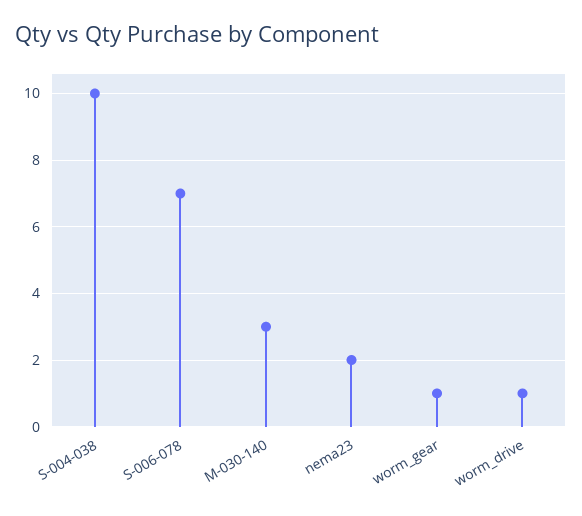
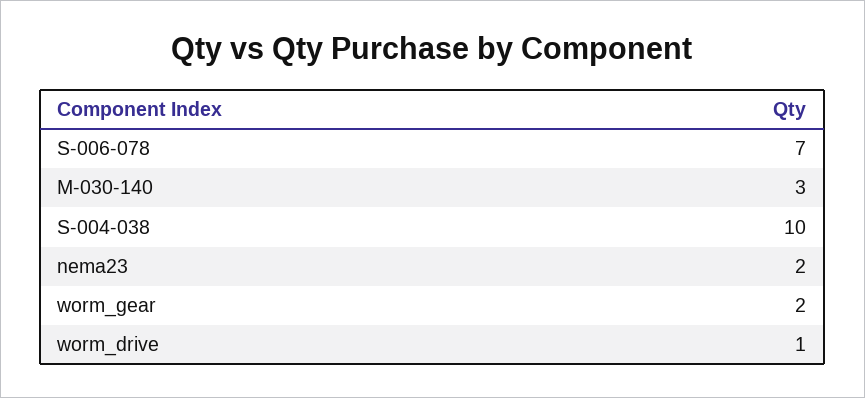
  {
    "S-004-038": 10,
    "S-006-078": 7,
    "M-030-140": 3,
    "nema23": 2,
-   "worm_gear": 1,
+   "worm_gear": 2,
    "worm_drive": 1
  }

